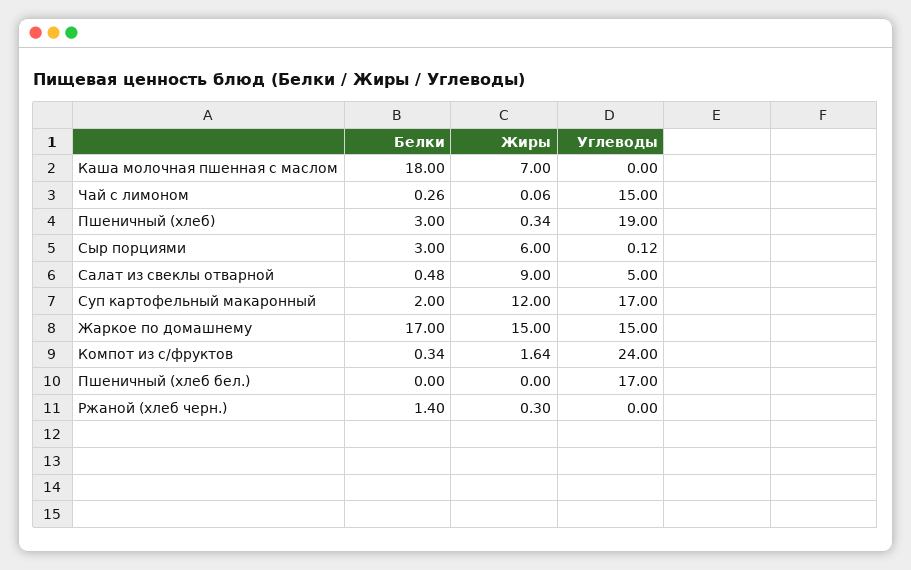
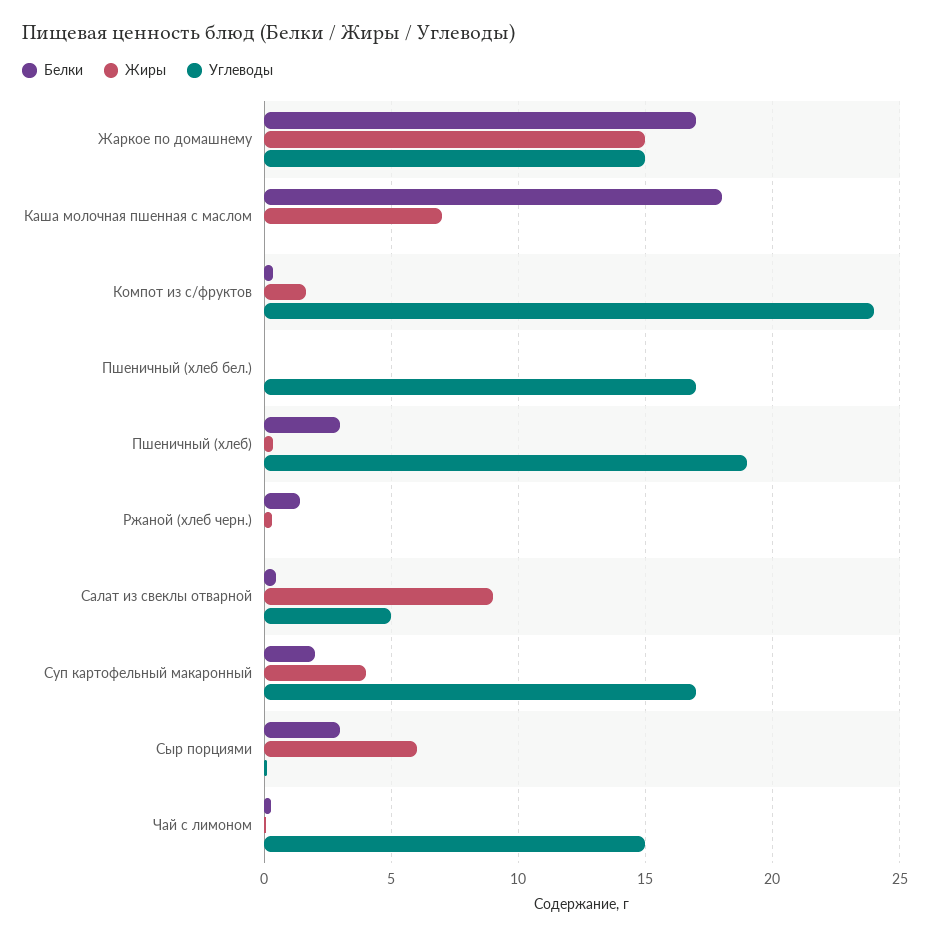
  {
    "Белки": {
      "Каша молочная пшенная с маслом": 18,
      "Чай с лимоном": 0.26,
      "Пшеничный (хлеб)": 3,
      "Сыр порциями": 3,
      "Салат из свеклы отварной": 0.48,
      "Суп картофельный макаронный": 2,
      "Жаркое по домашнему": 17,
      "Компот из с/фруктов": 0.34,
      "Пшеничный (хлеб бел.)": 0,
      "Ржаной (хлеб черн.)": 1.4
    },
    "Жиры": {
      "Каша молочная пшенная с маслом": 7,
      "Чай с лимоном": 0.06,
      "Пшеничный (хлеб)": 0.34,
      "Сыр порциями": 6,
      "Салат из свеклы отварной": 9,
-     "Суп картофельный макаронный": 12,
+     "Суп картофельный макаронный": 4,
      "Жаркое по домашнему": 15,
      "Компот из с/фруктов": 1.64,
      "Пшеничный (хлеб бел.)": 0,
      "Ржаной (хлеб черн.)": 0.3
    },
    "Углеводы": {
      "Каша молочная пшенная с маслом": 0,
      "Чай с лимоном": 15,
      "Пшеничный (хлеб)": 19,
      "Сыр порциями": 0.12,
      "Салат из свеклы отварной": 5,
      "Суп картофельный макаронный": 17,
      "Жаркое по домашнему": 15,
      "Компот из с/фруктов": 24,
      "Пшеничный (хлеб бел.)": 17,
      "Ржаной (хлеб черн.)": 0
    }
  }

